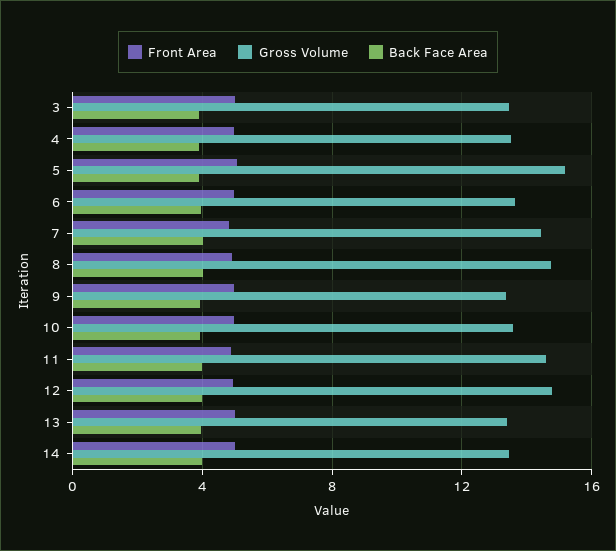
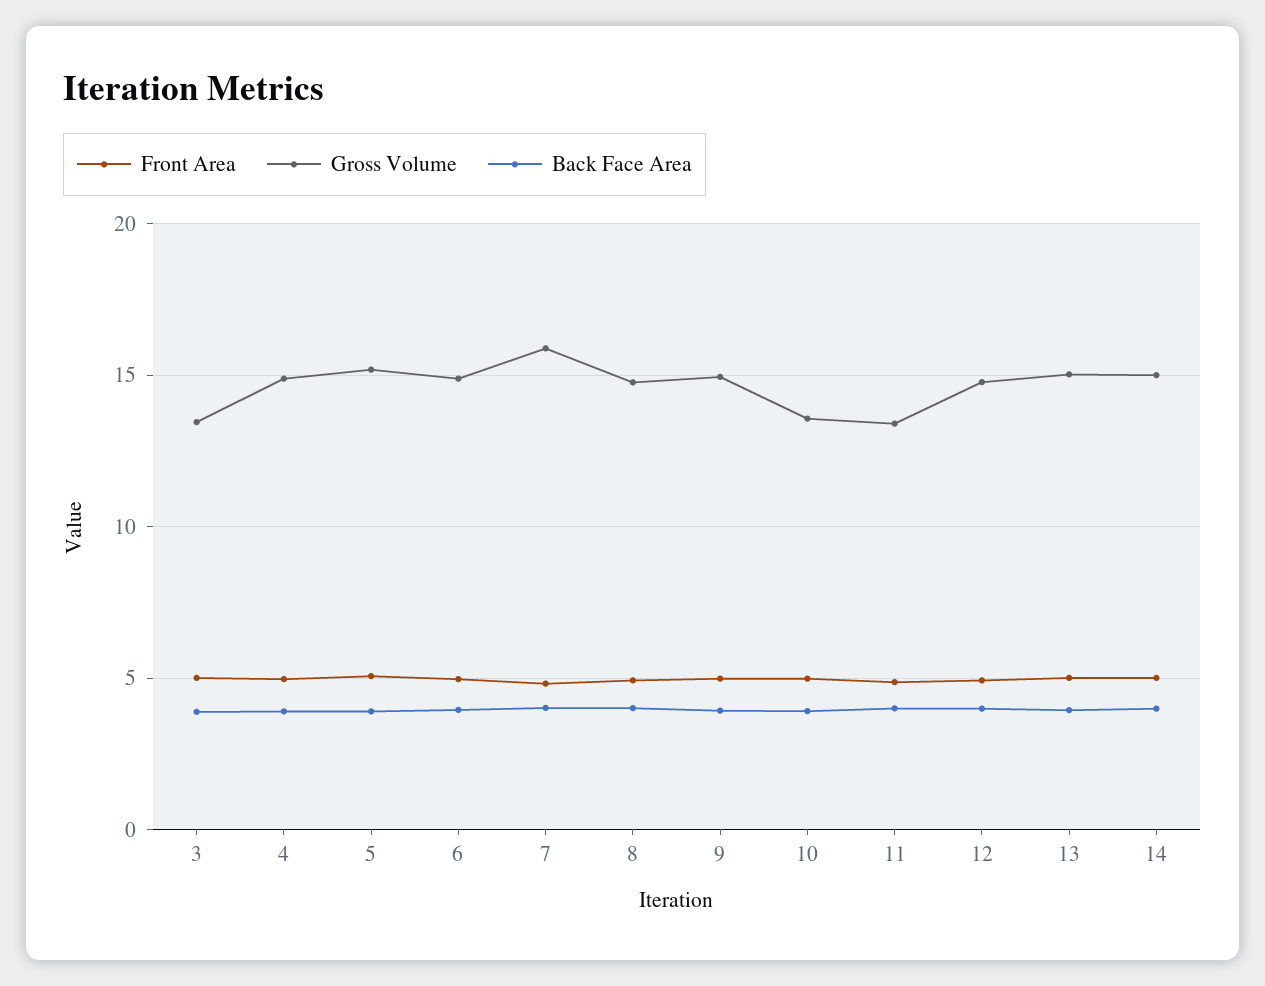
  {
    "Front Area": {
      "3": 5,
      "4": 5,
      "5": 5,
      "6": 5,
      "7": 5,
      "8": 5,
      "9": 5,
      "10": 5,
      "11": 5,
      "12": 5,
      "13": 5,
      "14": 5
    },
    "Gross Volume": {
      "3": 13.5,
-     "4": 13.5,
+     "4": 15,
      "5": 15,
-     "6": 13.5,
+     "6": 15,
-     "7": 14.5,
+     "7": 16,
      "8": 15,
-     "9": 13.5,
+     "9": 15,
      "10": 13.5,
-     "11": 14.5,
+     "11": 13.5,
      "12": 15,
-     "13": 13.5,
+     "13": 15,
-     "14": 13.5
+     "14": 15
    },
    "Back Face Area": {
      "3": 4,
      "4": 4,
      "5": 4,
      "6": 4,
      "7": 4,
      "8": 4,
      "9": 4,
      "10": 4,
      "11": 4,
      "12": 4,
      "13": 4,
      "14": 4
    }
  }

